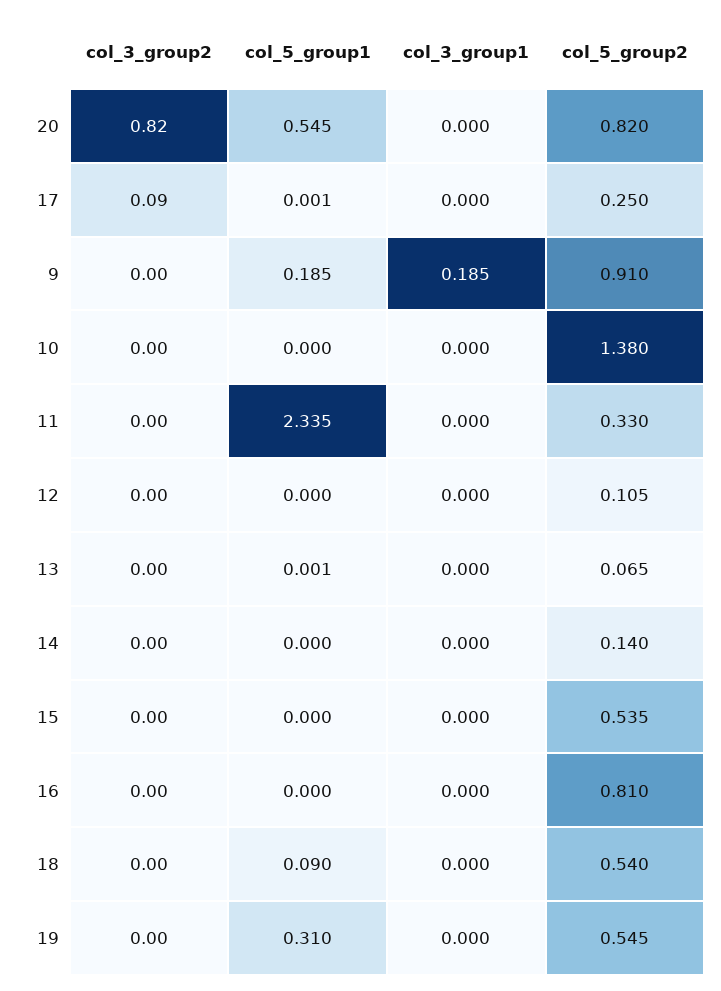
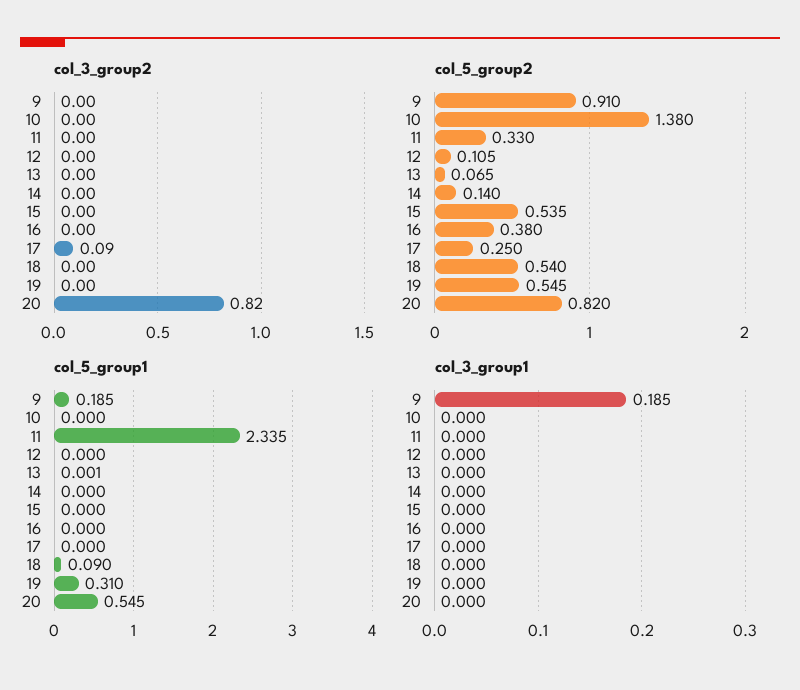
  {
    "col_3_group2": {
      "20": 0.82,
      "17": 0.09,
      "9": 0,
      "10": 0,
      "11": 0,
      "12": 0,
      "13": 0,
      "14": 0,
      "15": 0,
      "16": 0,
      "18": 0,
      "19": 0
    },
    "col_5_group1": {
      "20": 0.545,
-     "17": 0.001,
+     "17": 0,
      "9": 0.185,
      "10": 0,
      "11": 2.335,
      "12": 0,
      "13": 0.001,
      "14": 0,
      "15": 0,
      "16": 0,
      "18": 0.09,
      "19": 0.31
    },
    "col_3_group1": {
      "20": 0,
      "17": 0,
      "9": 0.185,
      "10": 0,
      "11": 0,
      "12": 0,
      "13": 0,
      "14": 0,
      "15": 0,
      "16": 0,
      "18": 0,
      "19": 0
    },
    "col_5_group2": {
      "20": 0.82,
      "17": 0.25,
      "9": 0.91,
      "10": 1.38,
      "11": 0.33,
      "12": 0.105,
      "13": 0.065,
      "14": 0.14,
      "15": 0.535,
-     "16": 0.81,
+     "16": 0.38,
      "18": 0.54,
      "19": 0.545
    }
  }

